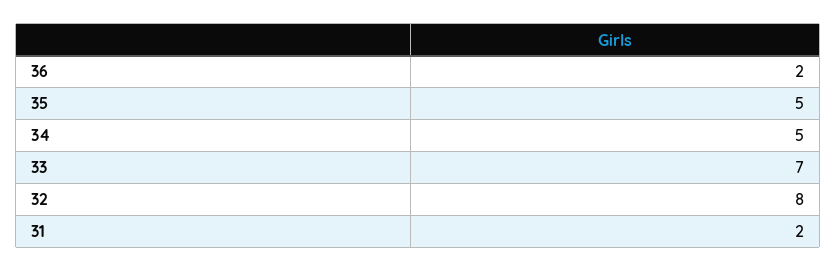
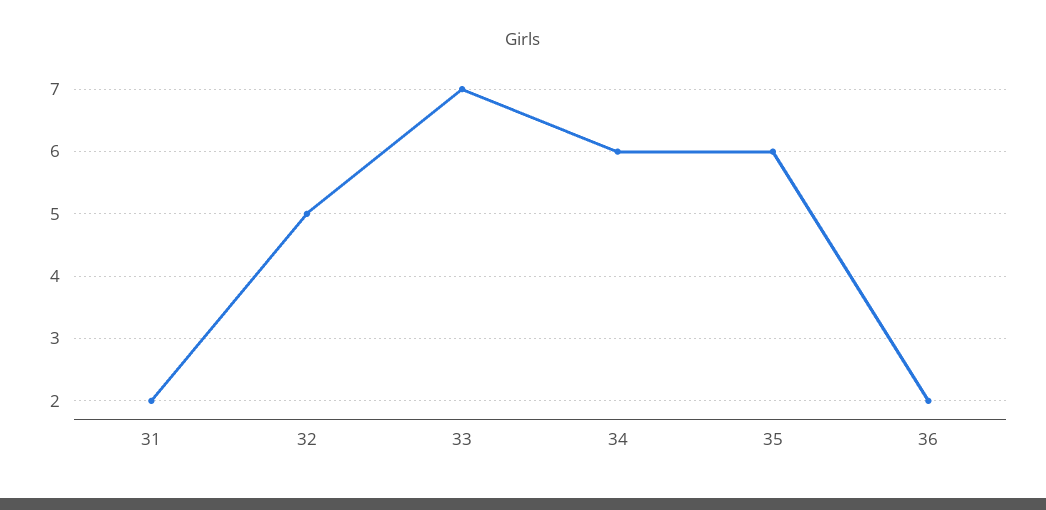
  {
    "36": 2,
-   "35": 5,
+   "35": 6,
-   "34": 5,
+   "34": 6,
    "33": 7,
-   "32": 8,
+   "32": 5,
    "31": 2
  }

